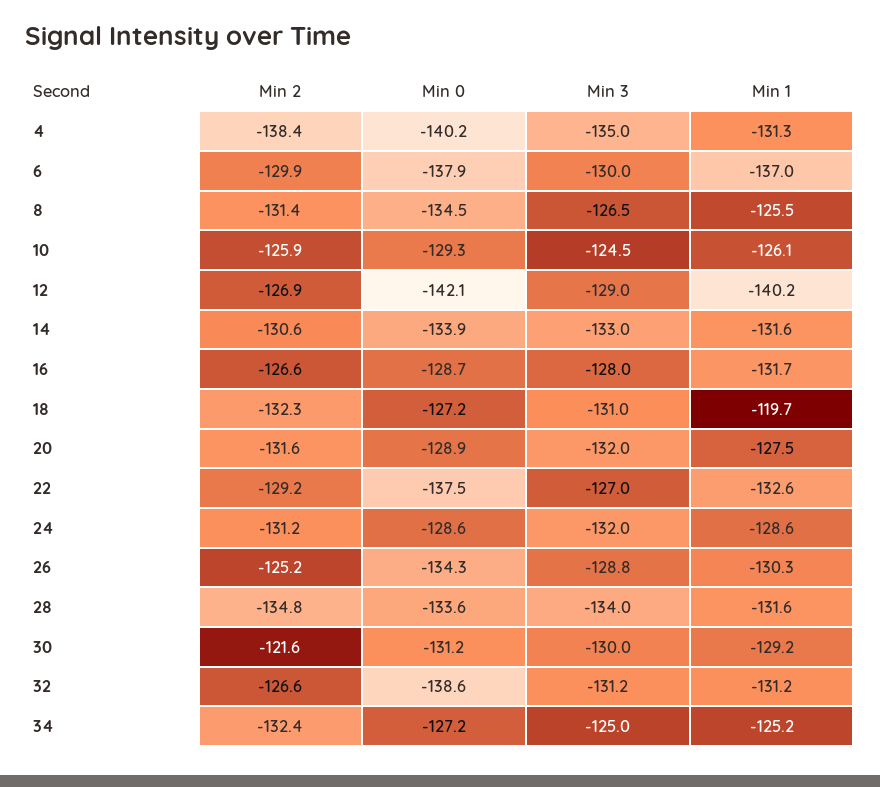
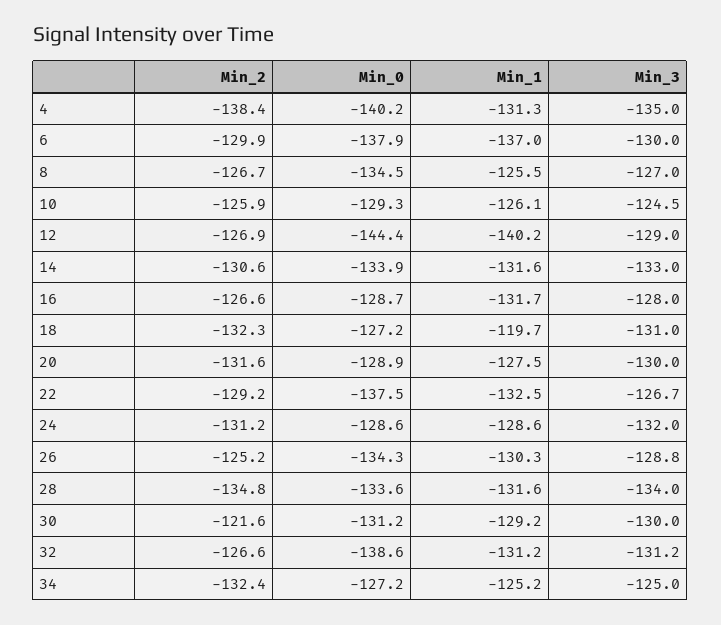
  {
    "Min 2": {
      "4": -138.4,
      "6": -129.9,
-     "8": -131.4,
+     "8": -126.7,
      "10": -125.9,
      "12": -126.9,
      "14": -130.6,
      "16": -126.6,
      "18": -132.3,
      "20": -131.6,
      "22": -129.2,
      "24": -131.2,
      "26": -125.2,
      "28": -134.8,
      "30": -121.6,
      "32": -126.6,
      "34": -132.4
    },
    "Min 0": {
      "4": -140.2,
      "6": -137.9,
      "8": -134.5,
      "10": -129.3,
-     "12": -142.1,
+     "12": -144.4,
      "14": -133.9,
      "16": -128.7,
      "18": -127.2,
      "20": -128.9,
      "22": -137.5,
      "24": -128.6,
      "26": -134.3,
      "28": -133.6,
      "30": -131.2,
      "32": -138.6,
      "34": -127.2
    },
    "Min 3": {
      "4": -135,
      "6": -130,
-     "8": -126.5,
+     "8": -127,
      "10": -124.5,
      "12": -129,
      "14": -133,
      "16": -128,
      "18": -131,
-     "20": -132,
+     "20": -130,
-     "22": -127,
+     "22": -126.7,
      "24": -132,
      "26": -128.8,
      "28": -134,
      "30": -130,
      "32": -131.2,
      "34": -125
    },
    "Min 1": {
      "4": -131.3,
      "6": -137,
      "8": -125.5,
      "10": -126.1,
      "12": -140.2,
      "14": -131.6,
      "16": -131.7,
      "18": -119.7,
      "20": -127.5,
-     "22": -132.6,
+     "22": -132.5,
      "24": -128.6,
      "26": -130.3,
      "28": -131.6,
      "30": -129.2,
      "32": -131.2,
      "34": -125.2
    }
  }

